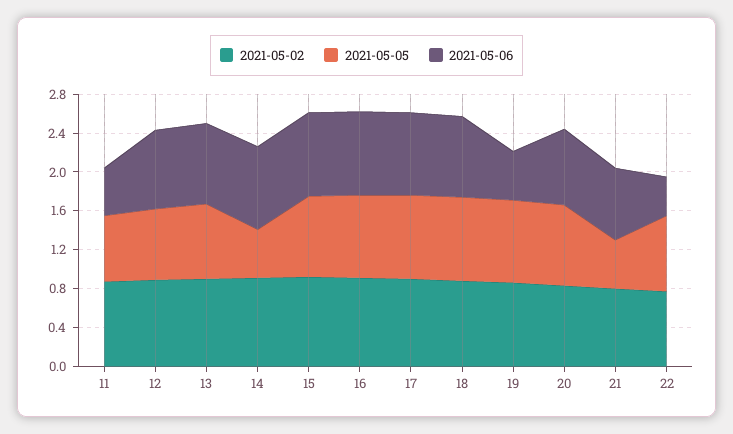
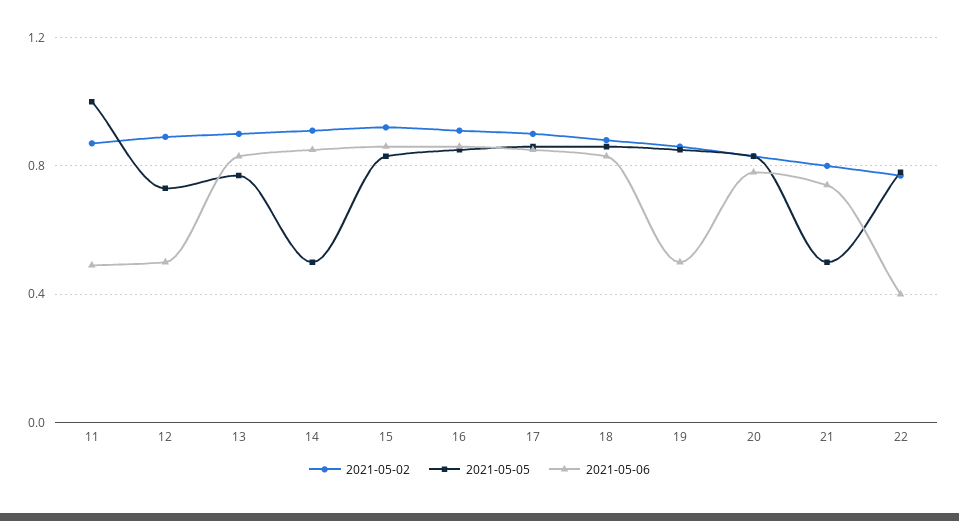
  {
    "2021-05-02": {
      "11": 0.85,
      "12": 0.9,
      "13": 0.9,
      "14": 0.9,
      "15": 0.9,
      "16": 0.9,
      "17": 0.9,
      "18": 0.9,
      "19": 0.85,
      "20": 0.85,
      "21": 0.8,
      "22": 0.75
    },
    "2021-05-05": {
-     "11": 0.7,
+     "11": 1,
      "12": 0.75,
      "13": 0.75,
      "14": 0.5,
      "15": 0.85,
      "16": 0.85,
      "17": 0.85,
      "18": 0.85,
      "19": 0.85,
      "20": 0.85,
      "21": 0.5,
      "22": 0.8
    },
    "2021-05-06": {
      "11": 0.5,
-     "12": 0.8,
+     "12": 0.5,
      "13": 0.85,
      "14": 0.85,
      "15": 0.85,
      "16": 0.85,
      "17": 0.85,
      "18": 0.85,
      "19": 0.5,
      "20": 0.8,
      "21": 0.75,
      "22": 0.4
    }
  }

